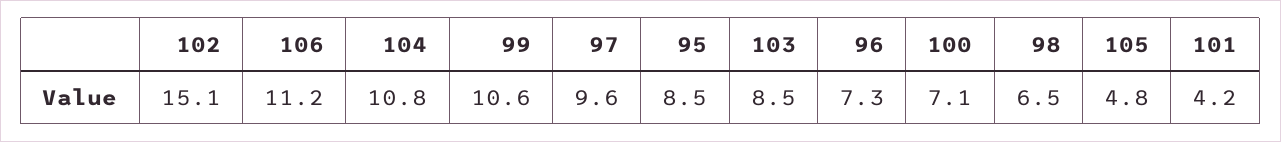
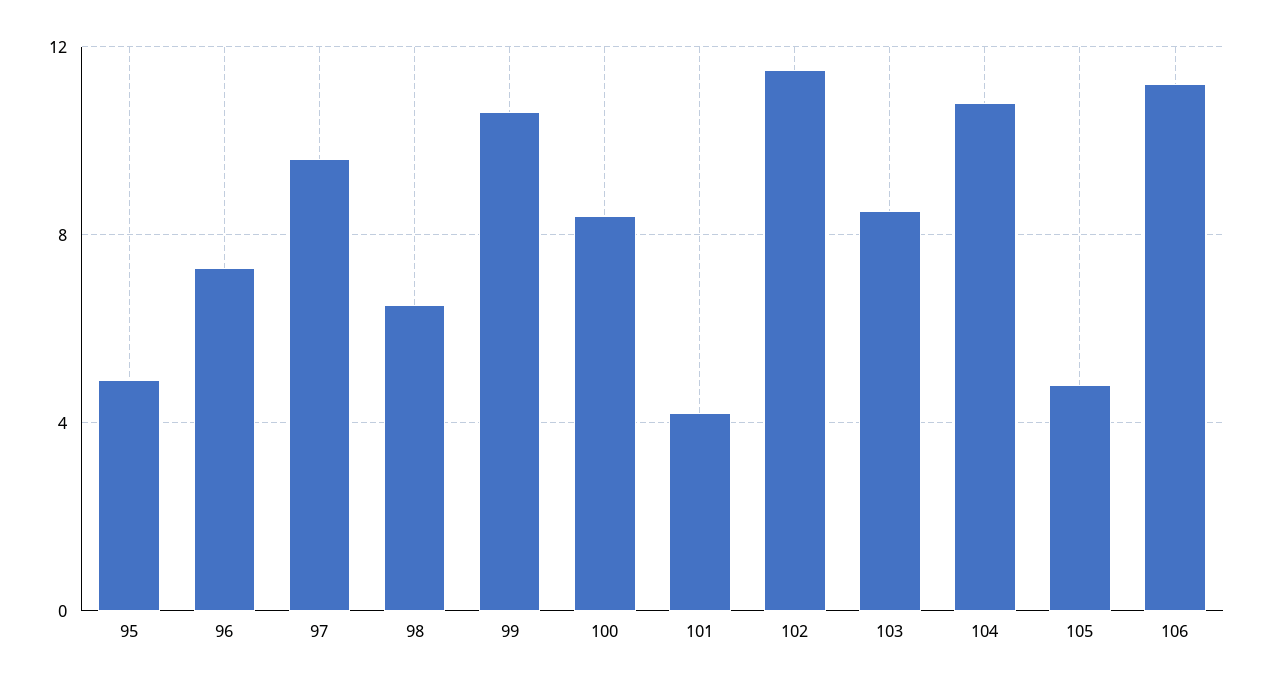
  {
-   "102": 15.1,
+   "102": 11.5,
    "106": 11.2,
    "104": 10.8,
    "99": 10.6,
    "97": 9.6,
-   "95": 8.5,
+   "95": 5,
    "103": 8.5,
    "96": 7.3,
-   "100": 7.1,
+   "100": 8.5,
    "98": 6.5,
    "105": 4.8,
    "101": 4.2
  }

